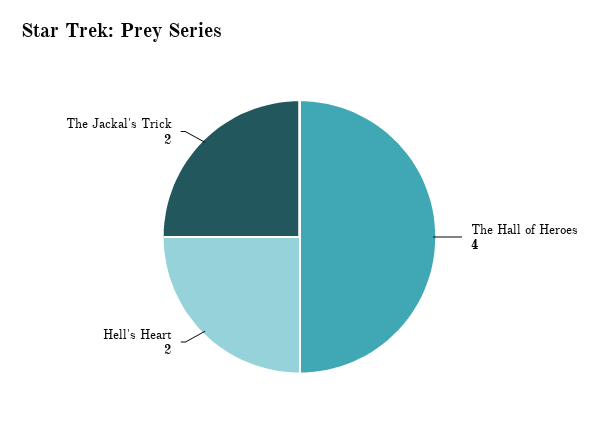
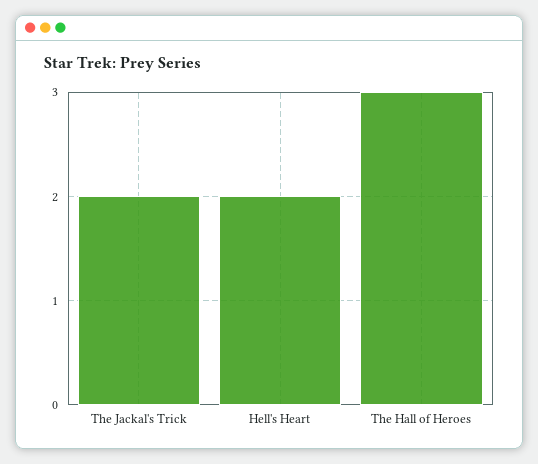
  {
-   "The Hall of Heroes": 4,
+   "The Hall of Heroes": 3,
    "Hell's Heart": 2,
    "The Jackal's Trick": 2
  }

